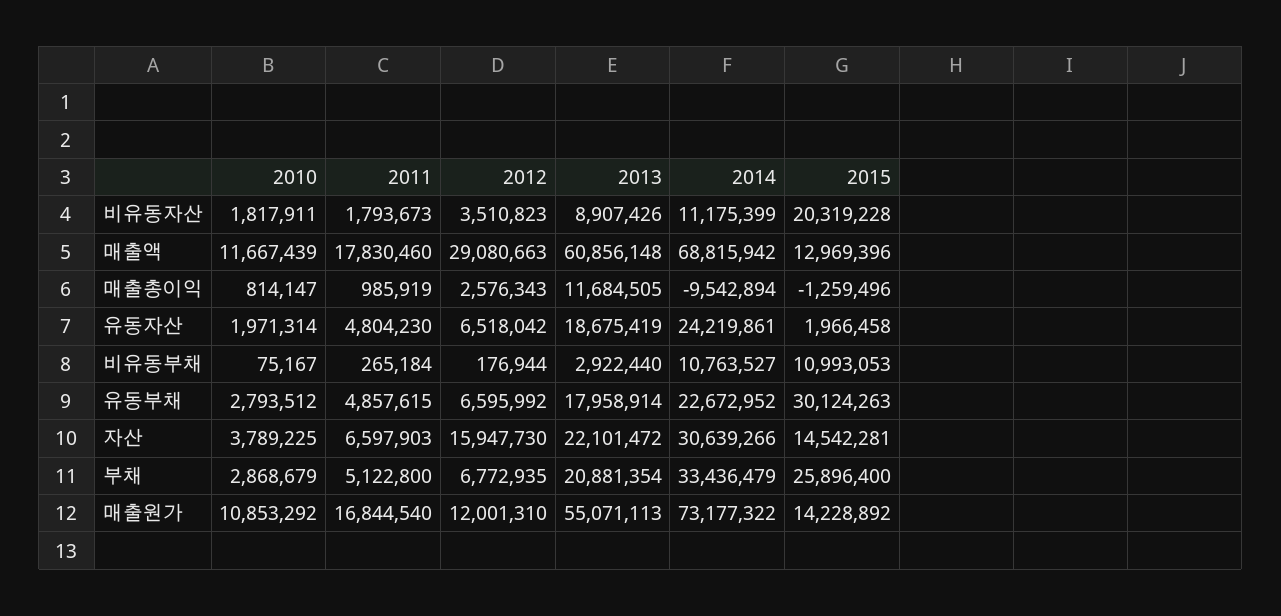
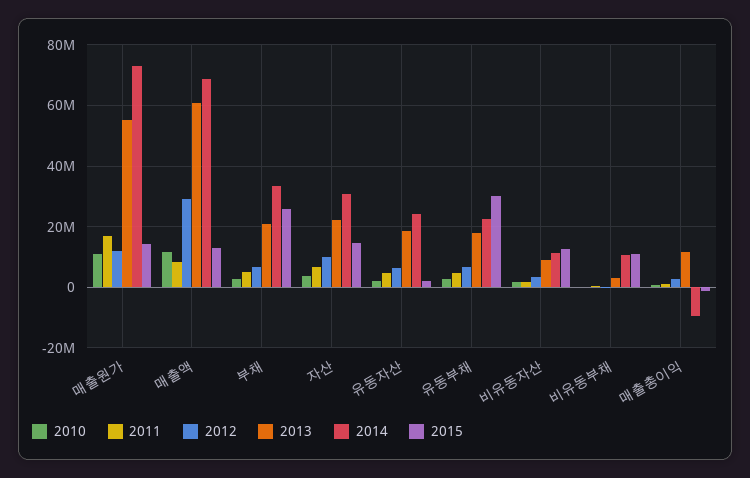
  {
    "2010": {
      "비유동자산": 1817911,
      "매출액": 11667439,
      "매출총이익": 814147,
      "유동자산": 1971314,
      "비유동부채": 75167,
      "유동부채": 2793512,
      "자산": 3789225,
      "부채": 2868679,
      "매출원가": 10853292
    },
    "2011": {
      "비유동자산": 1793673,
-     "매출액": 17830460,
+     "매출액": 8000000,
      "매출총이익": 985919,
      "유동자산": 4804230,
      "비유동부채": 265184,
      "유동부채": 4857615,
      "자산": 6597903,
      "부채": 5122800,
      "매출원가": 16844540
    },
    "2012": {
      "비유동자산": 3510823,
      "매출액": 29080663,
      "매출총이익": 2576343,
      "유동자산": 6518042,
      "비유동부채": 176944,
      "유동부채": 6595992,
-     "자산": 15947730,
+     "자산": 10000000,
      "부채": 6772935,
      "매출원가": 12001310
    },
    "2013": {
      "비유동자산": 8907426,
      "매출액": 60856148,
      "매출총이익": 11684505,
      "유동자산": 18675419,
      "비유동부채": 2922440,
      "유동부채": 17958914,
      "자산": 22101472,
      "부채": 20881354,
      "매출원가": 55071113
    },
    "2014": {
      "비유동자산": 11175399,
      "매출액": 68815942,
      "매출총이익": -9542894,
      "유동자산": 24219861,
      "비유동부채": 10763527,
      "유동부채": 22672952,
      "자산": 30639266,
      "부채": 33436479,
      "매출원가": 73177322
    },
    "2015": {
-     "비유동자산": 20319228,
+     "비유동자산": 12000000,
      "매출액": 12969396,
      "매출총이익": -1259496,
      "유동자산": 1966458,
      "비유동부채": 10993053,
      "유동부채": 30124263,
      "자산": 14542281,
      "부채": 25896400,
      "매출원가": 14228892
    }
  }

